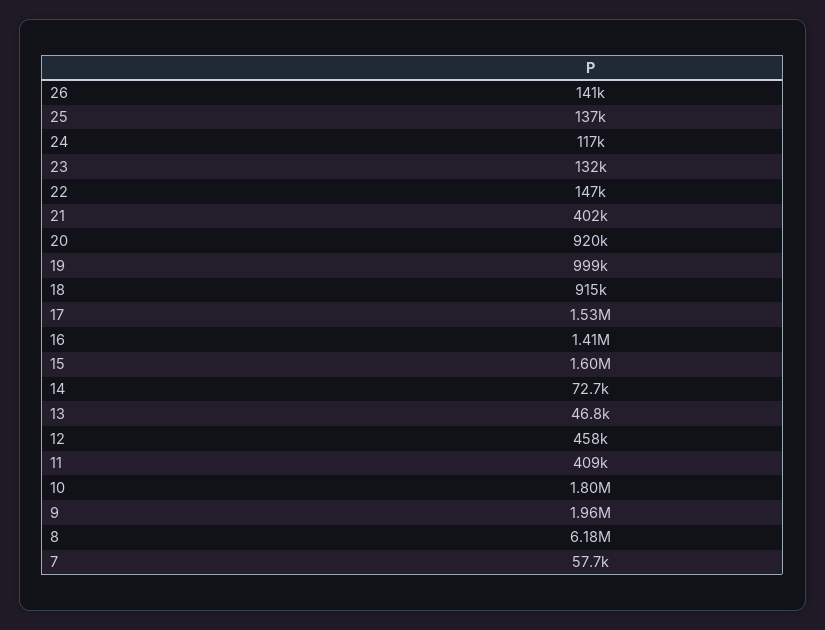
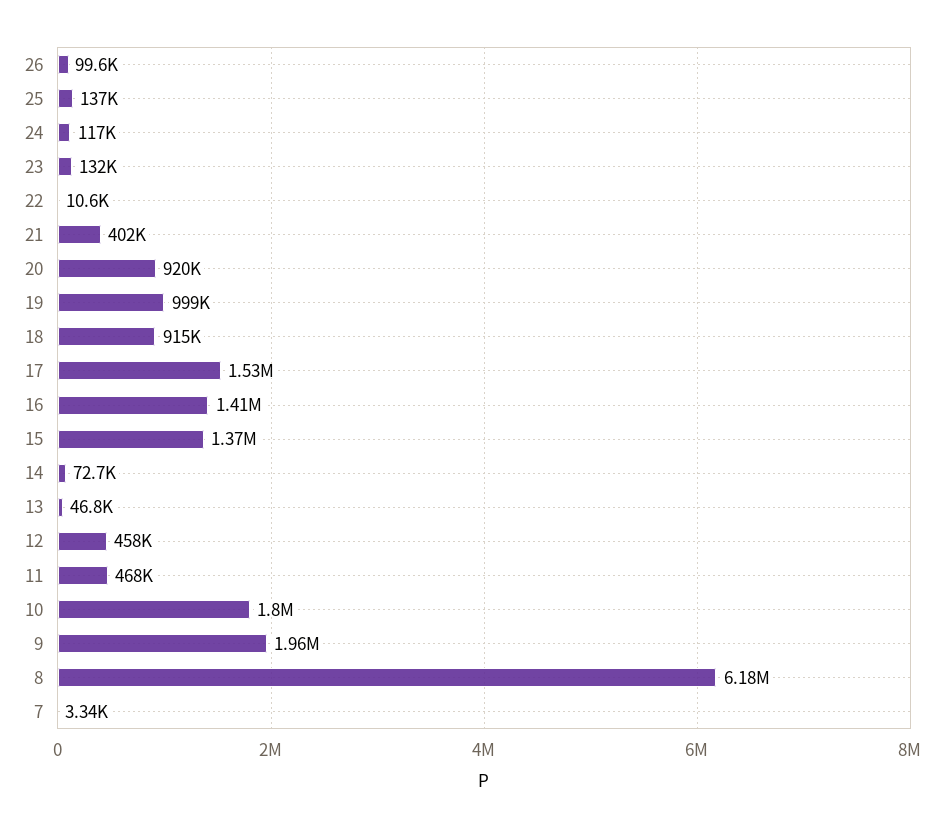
  {
-   "26": 141000,
+   "26": 99600,
    "25": 137000,
    "24": 117000,
    "23": 132000,
-   "22": 147000,
+   "22": 10600,
    "21": 402000,
    "20": 920000,
    "19": 999000,
    "18": 915000,
    "17": 1530000,
    "16": 1410000,
-   "15": 1600000,
+   "15": 1370000,
    "14": 72700,
    "13": 46800,
    "12": 458000,
-   "11": 409000,
+   "11": 468000,
    "10": 1800000,
    "9": 1960000,
    "8": 6180000,
-   "7": 57700
+   "7": 3340
  }

